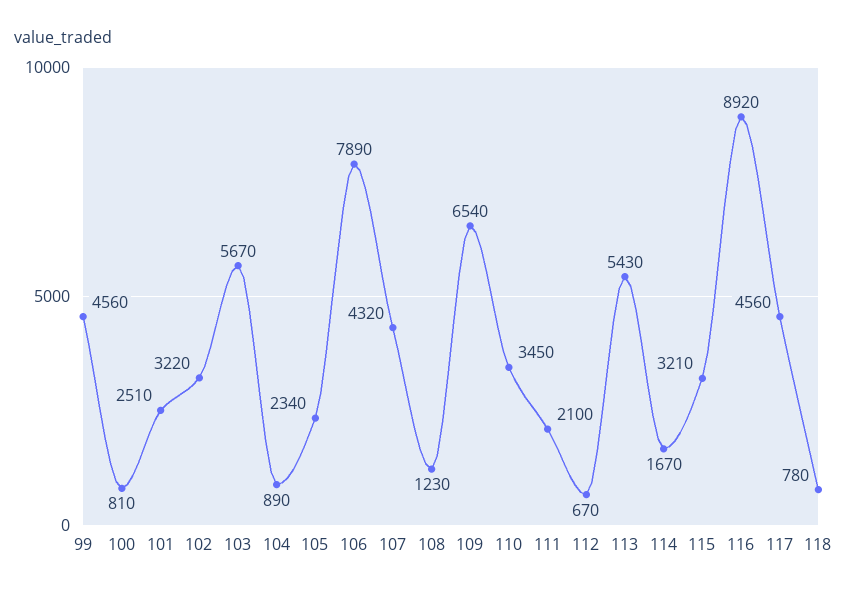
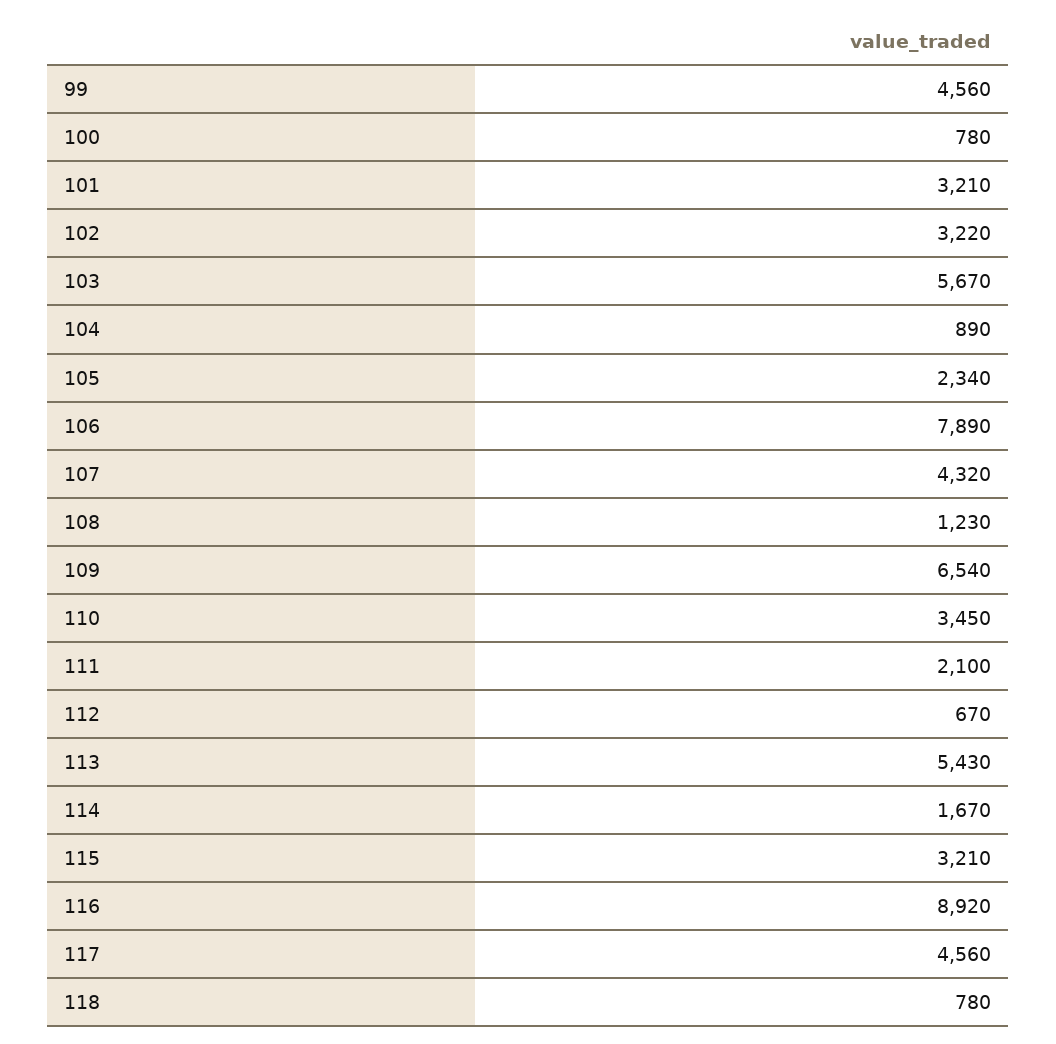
  {
    "99": 4560,
-   "100": 810,
+   "100": 780,
-   "101": 2510,
+   "101": 3210,
    "102": 3220,
    "103": 5670,
    "104": 890,
    "105": 2340,
    "106": 7890,
    "107": 4320,
    "108": 1230,
    "109": 6540,
    "110": 3450,
    "111": 2100,
    "112": 670,
    "113": 5430,
    "114": 1670,
    "115": 3210,
    "116": 8920,
    "117": 4560,
    "118": 780
  }

